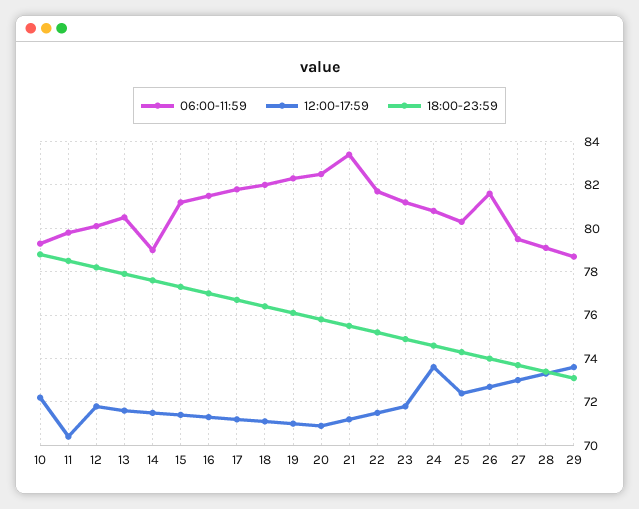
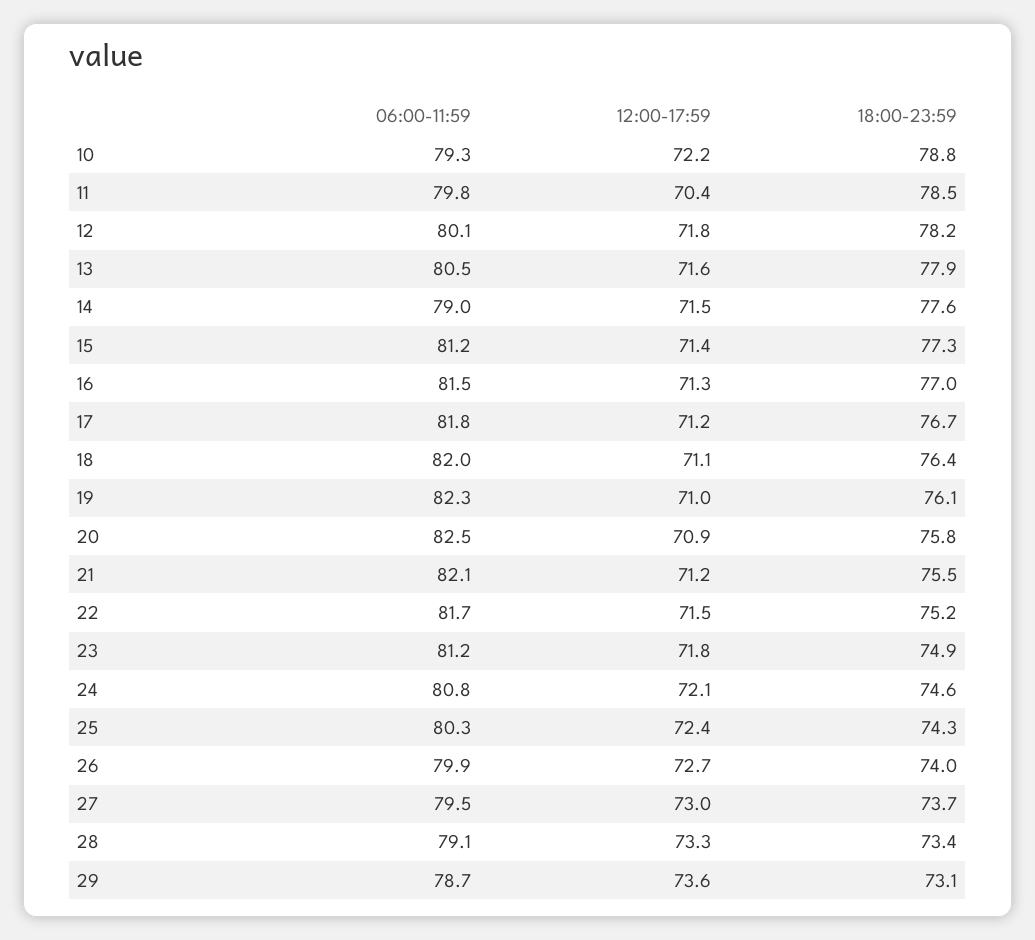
  {
    "06:00-11:59": {
      "10": 79.3,
      "11": 79.8,
      "12": 80.1,
      "13": 80.5,
      "14": 79,
      "15": 81.2,
      "16": 81.5,
      "17": 81.8,
      "18": 82,
      "19": 82.3,
      "20": 82.5,
-     "21": 83.5,
+     "21": 82.1,
      "22": 81.7,
      "23": 81.2,
      "24": 80.8,
      "25": 80.3,
-     "26": 81.5,
+     "26": 79.9,
      "27": 79.5,
      "28": 79.1,
      "29": 78.7
    },
    "12:00-17:59": {
      "10": 72.2,
      "11": 70.4,
      "12": 71.8,
      "13": 71.6,
      "14": 71.5,
      "15": 71.4,
      "16": 71.3,
      "17": 71.2,
      "18": 71.1,
      "19": 71,
      "20": 70.9,
      "21": 71.2,
      "22": 71.5,
      "23": 71.8,
-     "24": 73.5,
+     "24": 72.1,
      "25": 72.4,
      "26": 72.7,
      "27": 73,
      "28": 73.3,
      "29": 73.6
    },
    "18:00-23:59": {
      "10": 78.8,
      "11": 78.5,
      "12": 78.2,
      "13": 77.9,
      "14": 77.6,
      "15": 77.3,
      "16": 77,
      "17": 76.7,
      "18": 76.4,
      "19": 76.1,
      "20": 75.8,
      "21": 75.5,
      "22": 75.2,
      "23": 74.9,
      "24": 74.6,
      "25": 74.3,
      "26": 74,
      "27": 73.7,
      "28": 73.4,
      "29": 73.1
    }
  }

